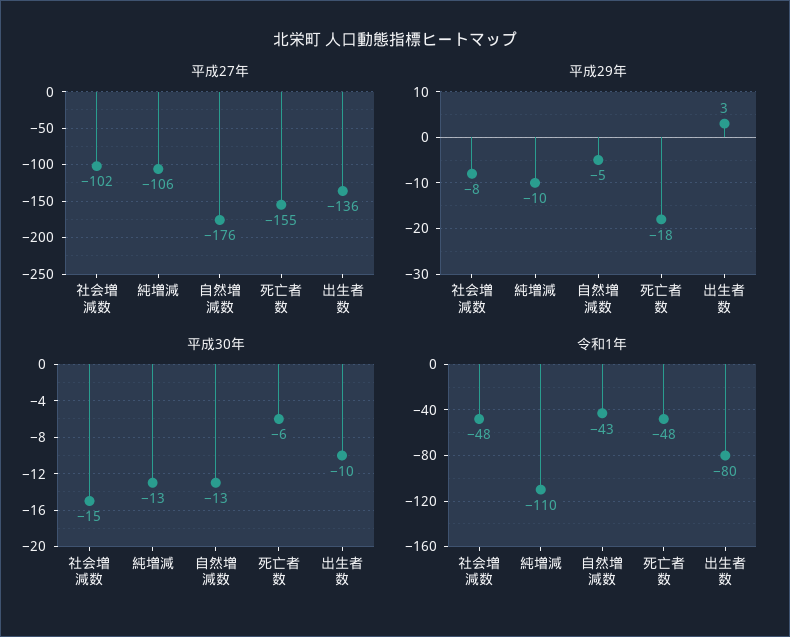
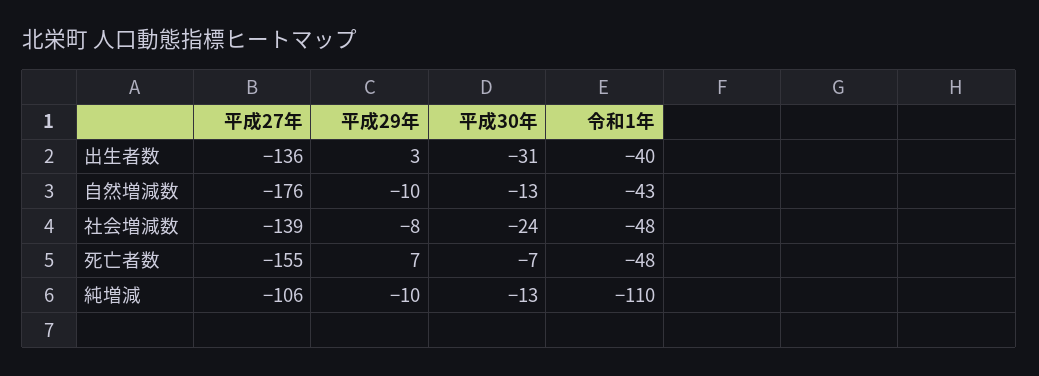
  {
    "平成27年": {
-     "社会増減数": -102,
+     "社会増減数": -139,
      "純増減": -106,
      "自然増減数": -176,
      "死亡者数": -155,
      "出生者数": -136
    },
    "平成29年": {
      "社会増減数": -8,
      "純増減": -10,
-     "自然増減数": -5,
+     "自然増減数": -10,
-     "死亡者数": -18,
+     "死亡者数": 7,
      "出生者数": 3
    },
    "平成30年": {
-     "社会増減数": -15,
+     "社会増減数": -24,
      "純増減": -13,
      "自然増減数": -13,
-     "死亡者数": -6,
+     "死亡者数": -7,
-     "出生者数": -10
+     "出生者数": -31
    },
    "令和1年": {
      "社会増減数": -48,
      "純増減": -110,
      "自然増減数": -43,
      "死亡者数": -48,
-     "出生者数": -80
+     "出生者数": -40
    }
  }

